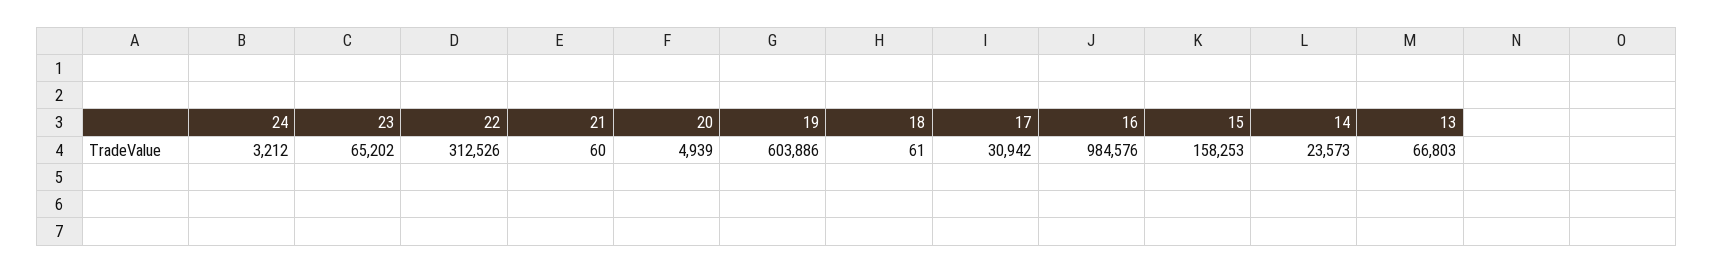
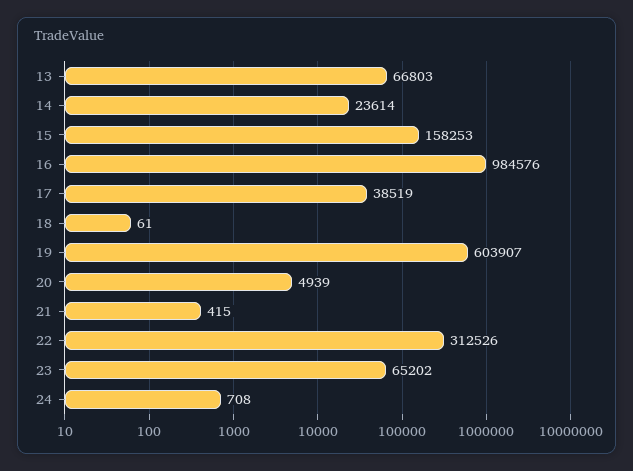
  {
-   "24": 3212,
+   "24": 708,
    "23": 65202,
    "22": 312526,
-   "21": 60,
+   "21": 415,
    "20": 4939,
-   "19": 603886,
+   "19": 603907,
    "18": 61,
-   "17": 30942,
+   "17": 38519,
    "16": 984576,
    "15": 158253,
-   "14": 23573,
+   "14": 23614,
    "13": 66803
  }

